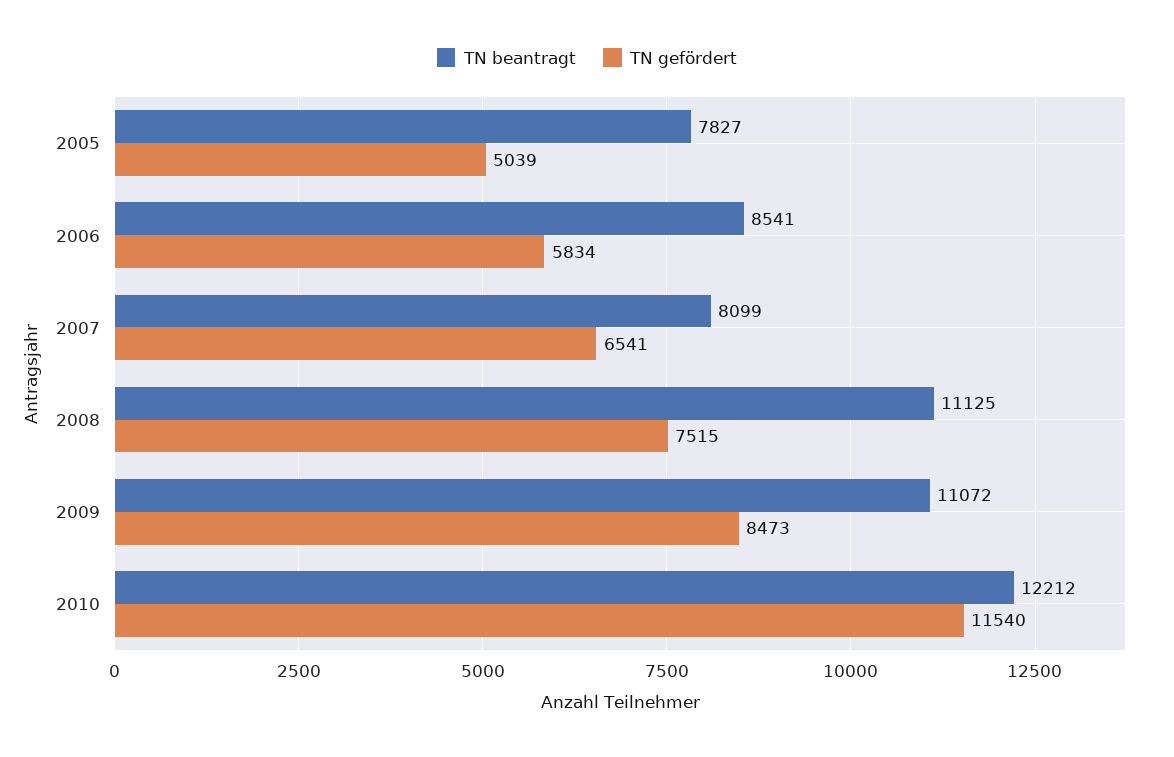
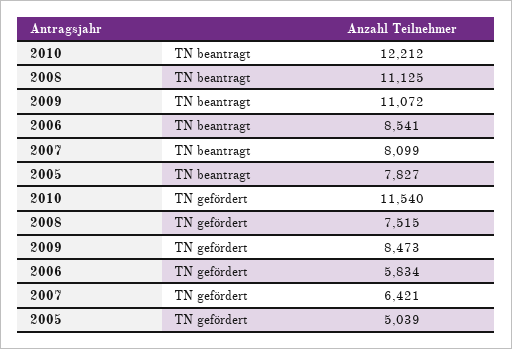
  {
    "TN beantragt": {
      "2005": 7827,
      "2006": 8541,
      "2007": 8099,
      "2008": 11125,
      "2009": 11072,
      "2010": 12212
    },
    "TN gefördert": {
      "2005": 5039,
      "2006": 5834,
-     "2007": 6541,
+     "2007": 6421,
      "2008": 7515,
      "2009": 8473,
      "2010": 11540
    }
  }

